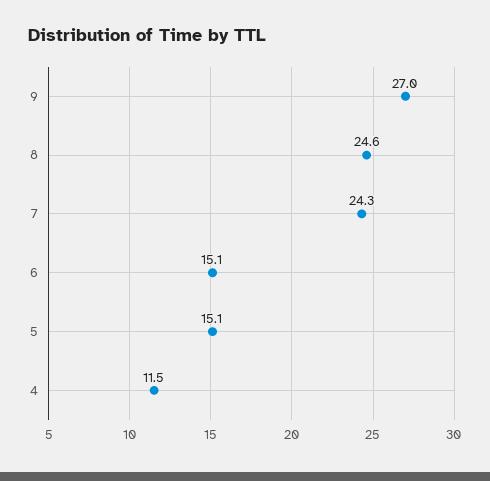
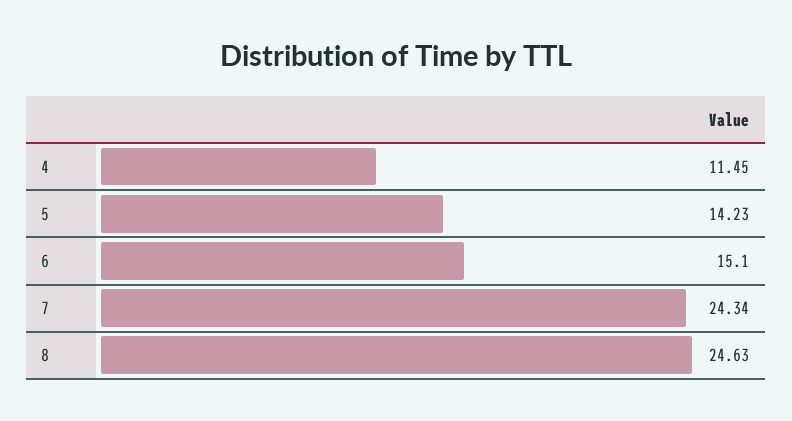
  {
-   "9": 27,
    "8": 24.63,
    "7": 24.34,
    "6": 15.1,
-   "5": 15.1,
+   "5": 14.23,
    "4": 11.45
  }

